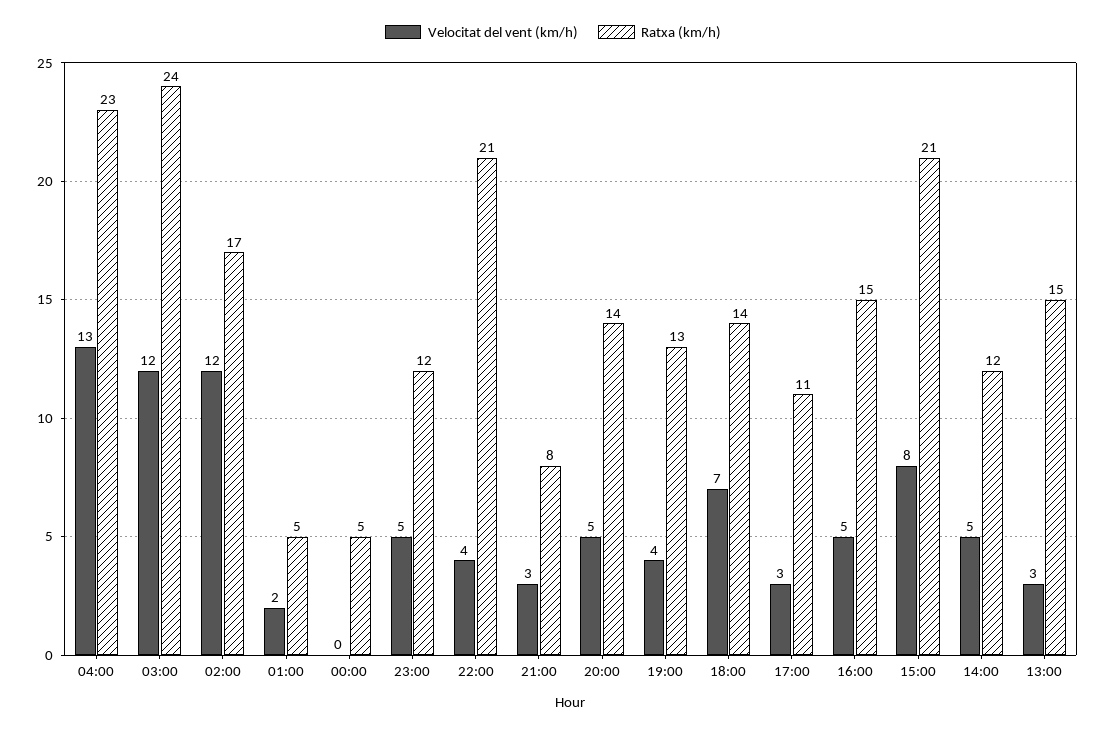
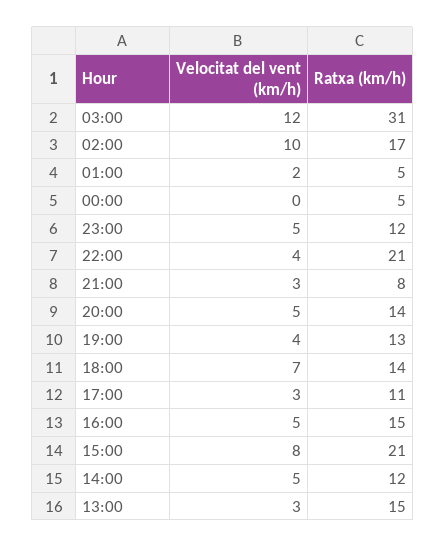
  {
    "Velocitat del vent (km/h)": {
-     "04:00": 13,
      "03:00": 12,
-     "02:00": 12,
+     "02:00": 10,
      "01:00": 2,
      "00:00": 0,
      "23:00": 5,
      "22:00": 4,
      "21:00": 3,
      "20:00": 5,
      "19:00": 4,
      "18:00": 7,
      "17:00": 3,
      "16:00": 5,
      "15:00": 8,
      "14:00": 5,
      "13:00": 3
    },
    "Ratxa (km/h)": {
-     "04:00": 23,
-     "03:00": 24,
+     "03:00": 31,
      "02:00": 17,
      "01:00": 5,
      "00:00": 5,
      "23:00": 12,
      "22:00": 21,
      "21:00": 8,
      "20:00": 14,
      "19:00": 13,
      "18:00": 14,
      "17:00": 11,
      "16:00": 15,
      "15:00": 21,
      "14:00": 12,
      "13:00": 15
    }
  }

